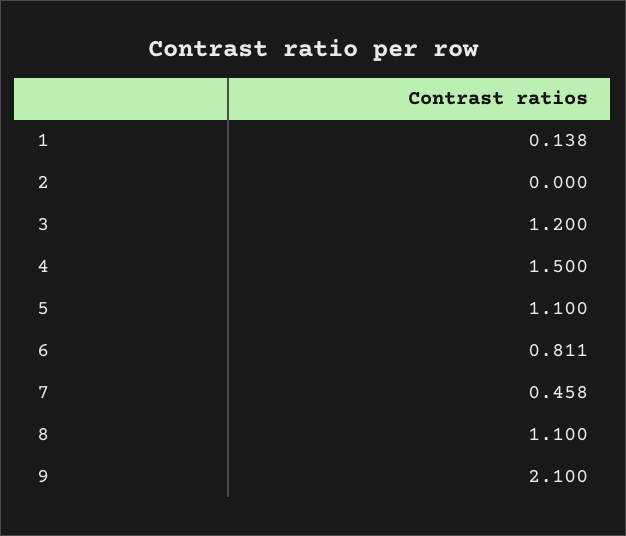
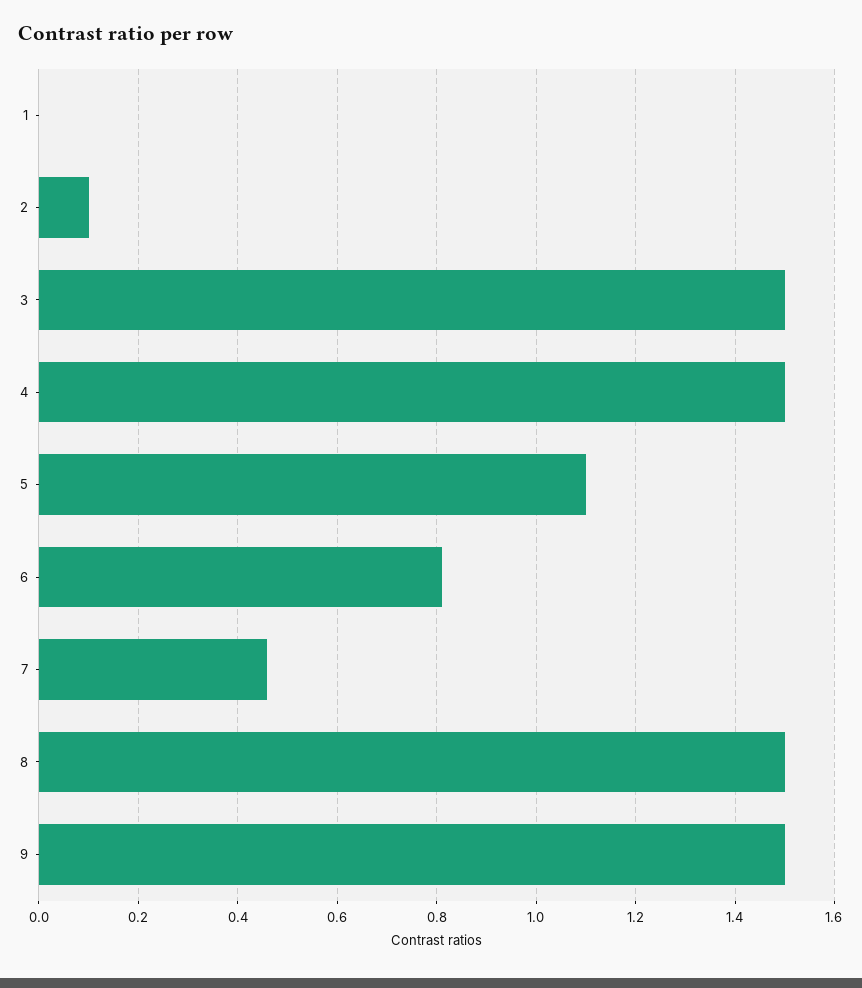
  {
-   "1": 0.138,
+   "1": 0,
-   "2": 0,
+   "2": 0.1,
-   "3": 1.2,
+   "3": 1.5,
    "4": 1.5,
    "5": 1.1,
    "6": 0.811,
    "7": 0.458,
-   "8": 1.1,
+   "8": 1.5,
-   "9": 2.1
+   "9": 1.5
  }

